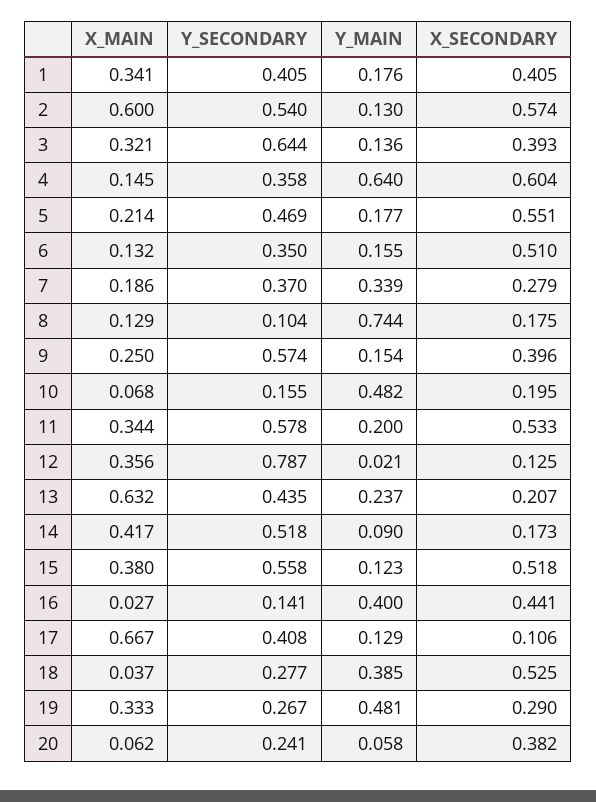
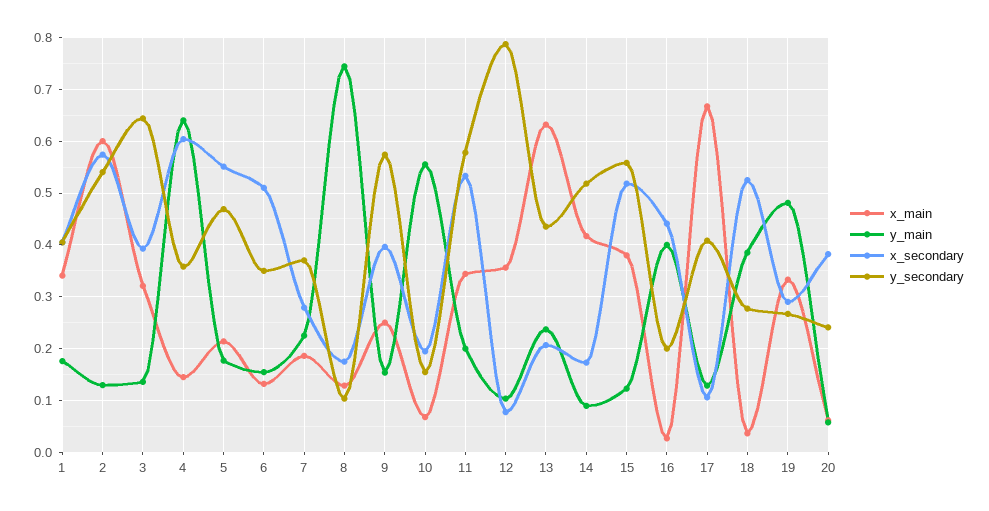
  {
    "X_MAIN": {
      "1": 0.341,
      "2": 0.6,
      "3": 0.321,
      "4": 0.145,
      "5": 0.214,
      "6": 0.132,
      "7": 0.186,
      "8": 0.129,
      "9": 0.25,
      "10": 0.068,
      "11": 0.344,
      "12": 0.356,
      "13": 0.632,
      "14": 0.417,
      "15": 0.38,
      "16": 0.027,
      "17": 0.667,
      "18": 0.037,
      "19": 0.333,
      "20": 0.062
    },
    "Y_SECONDARY": {
      "1": 0.405,
      "2": 0.54,
      "3": 0.644,
      "4": 0.358,
      "5": 0.469,
      "6": 0.35,
      "7": 0.37,
      "8": 0.104,
      "9": 0.574,
      "10": 0.155,
      "11": 0.578,
      "12": 0.787,
      "13": 0.435,
      "14": 0.518,
      "15": 0.558,
-     "16": 0.141,
+     "16": 0.2,
      "17": 0.408,
      "18": 0.277,
      "19": 0.267,
      "20": 0.241
    },
    "Y_MAIN": {
      "1": 0.176,
      "2": 0.13,
      "3": 0.136,
      "4": 0.64,
      "5": 0.177,
      "6": 0.155,
-     "7": 0.339,
+     "7": 0.22,
      "8": 0.744,
      "9": 0.154,
-     "10": 0.482,
+     "10": 0.56,
      "11": 0.2,
-     "12": 0.021,
+     "12": 0.1,
      "13": 0.237,
      "14": 0.09,
      "15": 0.123,
      "16": 0.4,
      "17": 0.129,
      "18": 0.385,
      "19": 0.481,
      "20": 0.058
    },
    "X_SECONDARY": {
      "1": 0.405,
      "2": 0.574,
      "3": 0.393,
      "4": 0.604,
      "5": 0.551,
      "6": 0.51,
      "7": 0.279,
      "8": 0.175,
      "9": 0.396,
      "10": 0.195,
      "11": 0.533,
-     "12": 0.125,
+     "12": 0.08,
      "13": 0.207,
      "14": 0.173,
      "15": 0.518,
      "16": 0.441,
      "17": 0.106,
      "18": 0.525,
      "19": 0.29,
      "20": 0.382
    }
  }

